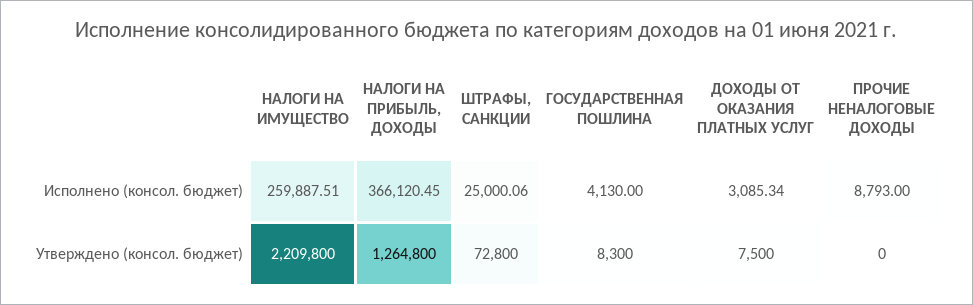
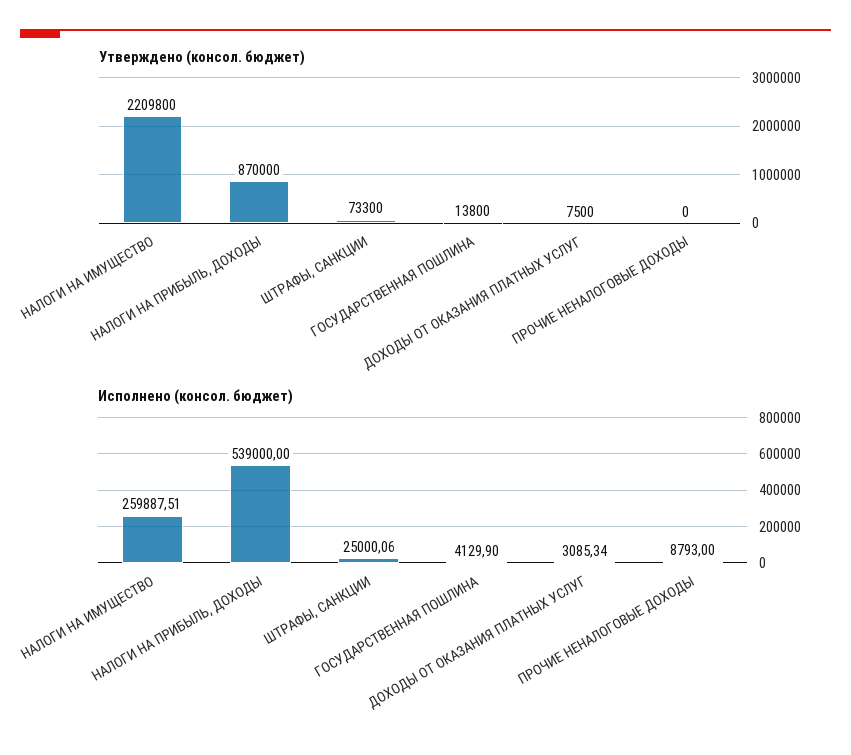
  {
    "Исполнено (консол. бюджет)": {
      "НАЛОГИ НА ИМУЩЕСТВО": 259887.51,
-     "НАЛОГИ НА ПРИБЫЛЬ, ДОХОДЫ": 366120.45,
+     "НАЛОГИ НА ПРИБЫЛЬ, ДОХОДЫ": 539000,
      "ШТРАФЫ, САНКЦИИ": 25000.06,
-     "ГОСУДАРСТВЕННАЯ ПОШЛИНА": 4130,
+     "ГОСУДАРСТВЕННАЯ ПОШЛИНА": 4129.9,
      "ДОХОДЫ ОТ ОКАЗАНИЯ ПЛАТНЫХ УСЛУГ": 3085.34,
      "ПРОЧИЕ НЕНАЛОГОВЫЕ ДОХОДЫ": 8793
    },
    "Утверждено (консол. бюджет)": {
      "НАЛОГИ НА ИМУЩЕСТВО": 2209800,
-     "НАЛОГИ НА ПРИБЫЛЬ, ДОХОДЫ": 1264800,
+     "НАЛОГИ НА ПРИБЫЛЬ, ДОХОДЫ": 870000,
-     "ШТРАФЫ, САНКЦИИ": 72800,
+     "ШТРАФЫ, САНКЦИИ": 73300,
-     "ГОСУДАРСТВЕННАЯ ПОШЛИНА": 8300,
+     "ГОСУДАРСТВЕННАЯ ПОШЛИНА": 13800,
      "ДОХОДЫ ОТ ОКАЗАНИЯ ПЛАТНЫХ УСЛУГ": 7500,
      "ПРОЧИЕ НЕНАЛОГОВЫЕ ДОХОДЫ": 0
    }
  }

